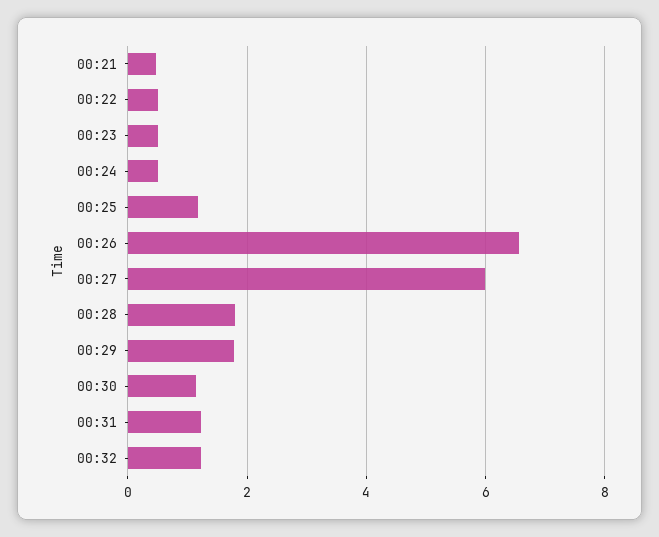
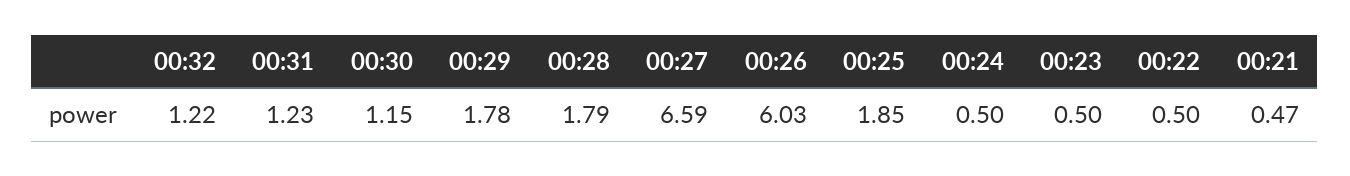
  {
    "00:21": 0.47,
    "00:22": 0.5,
    "00:23": 0.5,
    "00:24": 0.5,
-   "00:25": 1.2,
+   "00:25": 1.85,
-   "00:26": 6.6,
+   "00:26": 6.03,
-   "00:27": 6,
+   "00:27": 6.59,
    "00:28": 1.79,
    "00:29": 1.78,
    "00:30": 1.15,
    "00:31": 1.23,
    "00:32": 1.22
  }

